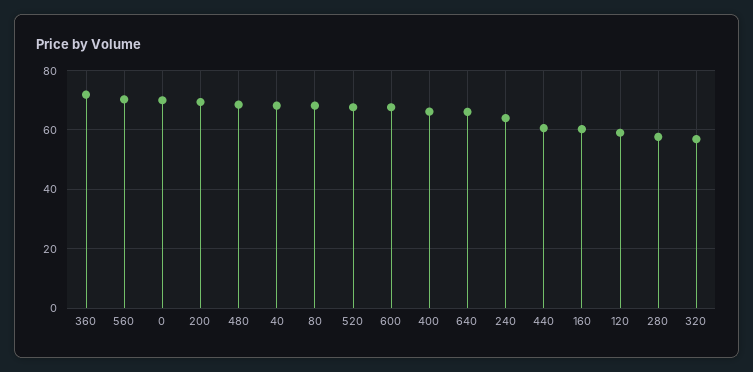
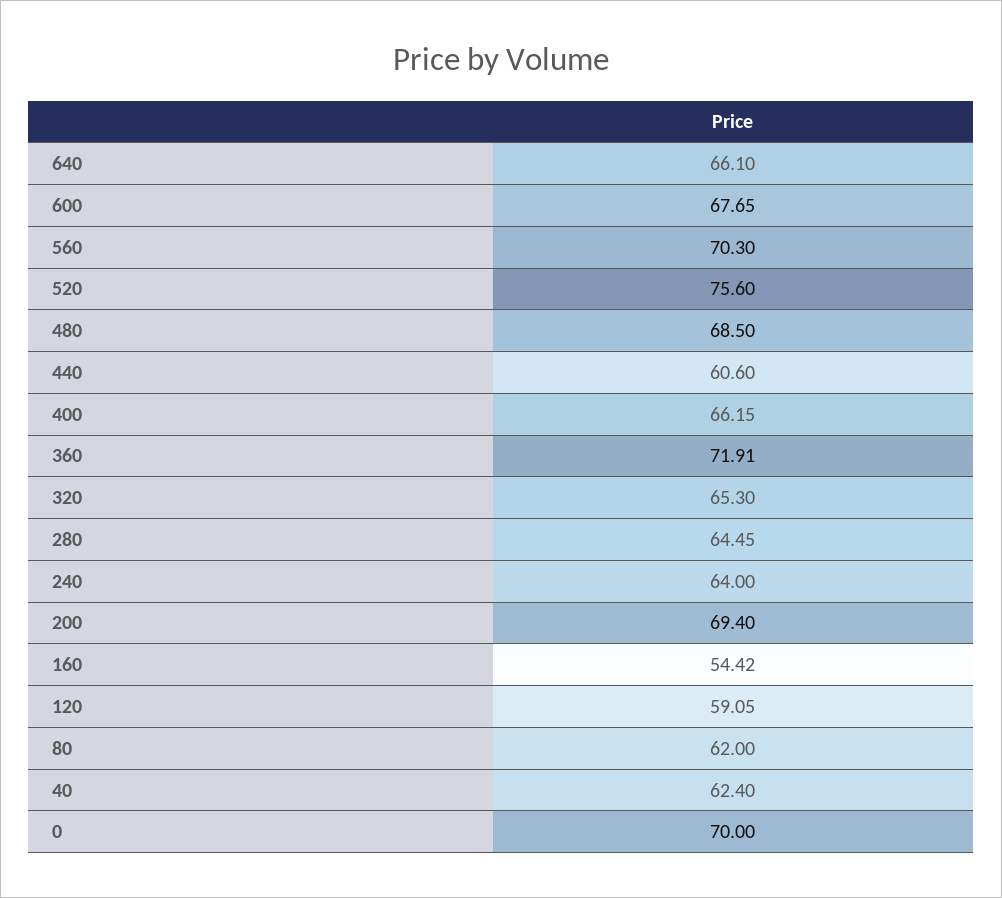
  {
    "360": 71.91,
    "560": 70.3,
    "0": 70,
    "200": 69.4,
    "480": 68.5,
-   "40": 67.5,
+   "40": 62.4,
-   "80": 67.5,
+   "80": 62,
-   "520": 67.5,
+   "520": 75.6,
    "600": 67.65,
    "400": 66.15,
    "640": 66.1,
    "240": 64,
    "440": 60.6,
-   "160": 60,
+   "160": 54.42,
    "120": 59.05,
-   "280": 57.5,
+   "280": 64.45,
-   "320": 57.5
+   "320": 65.3
  }

